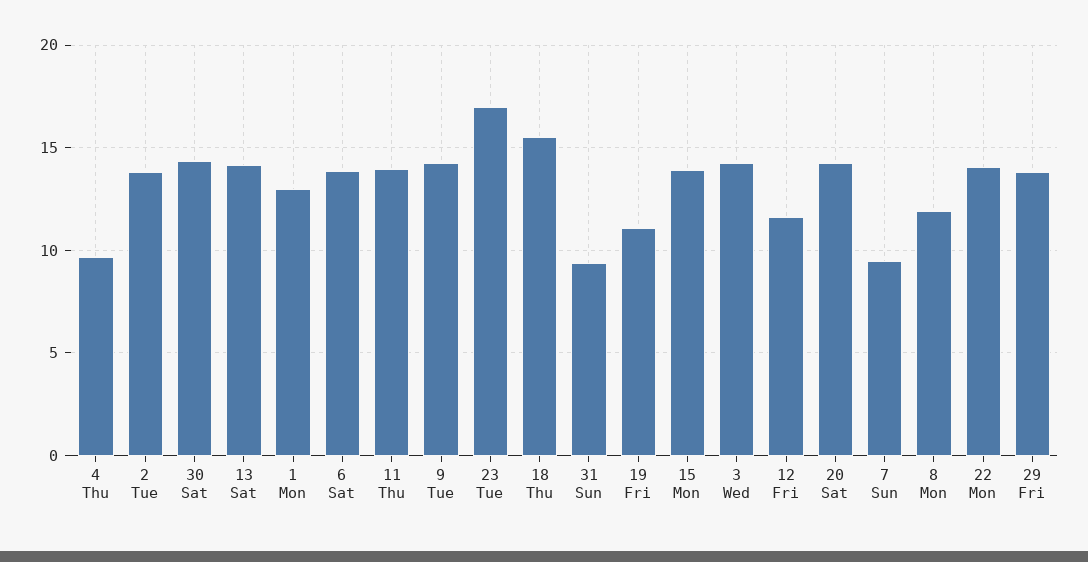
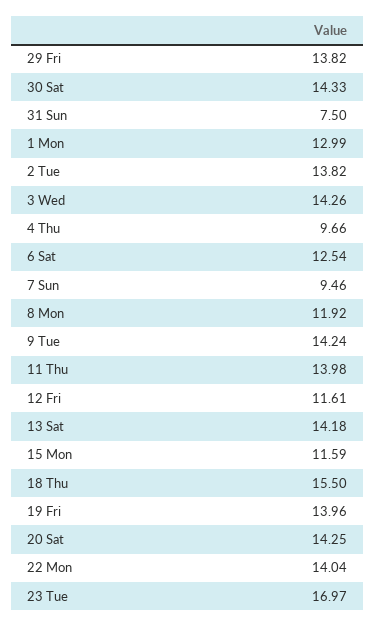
  {
    "4 Thu": 9.66,
    "2 Tue": 13.82,
    "30 Sat": 14.33,
    "13 Sat": 14.18,
    "1 Mon": 12.99,
-   "6 Sat": 14,
+   "6 Sat": 12.54,
    "11 Thu": 13.98,
    "9 Tue": 14.24,
    "23 Tue": 16.97,
    "18 Thu": 15.5,
-   "31 Sun": 9.5,
+   "31 Sun": 7.5,
-   "19 Fri": 11,
+   "19 Fri": 13.96,
-   "15 Mon": 14,
+   "15 Mon": 11.59,
    "3 Wed": 14.26,
    "12 Fri": 11.61,
    "20 Sat": 14.25,
    "7 Sun": 9.46,
    "8 Mon": 11.92,
    "22 Mon": 14.04,
    "29 Fri": 13.82
  }

